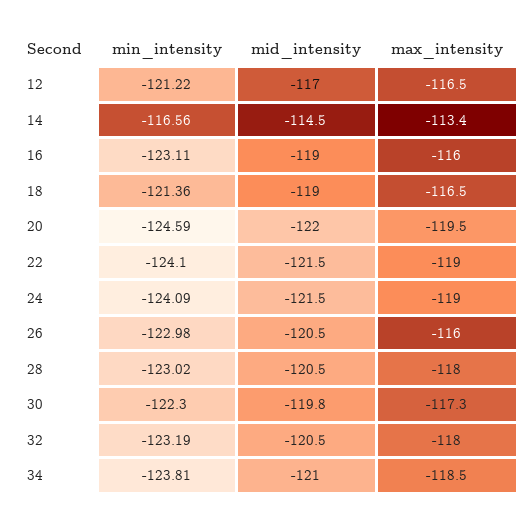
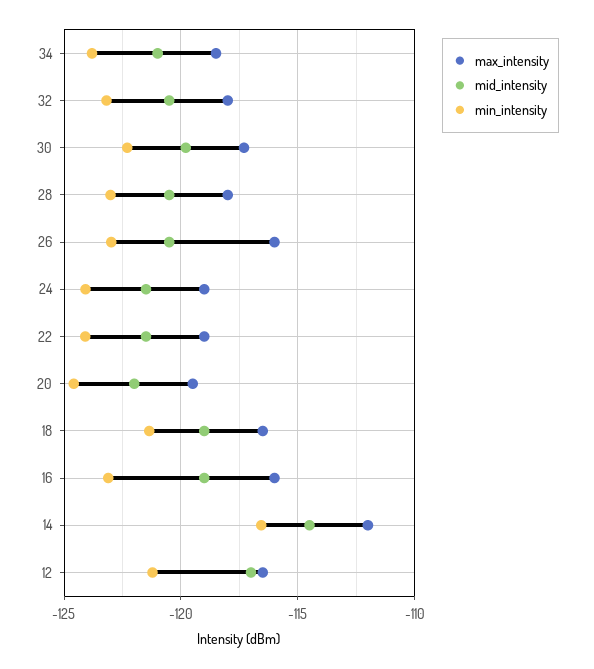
  {
    "min_intensity": {
      "12": -121.22,
      "14": -116.56,
      "16": -123.11,
      "18": -121.36,
      "20": -124.59,
      "22": -124.1,
      "24": -124.09,
      "26": -122.98,
      "28": -123.02,
      "30": -122.3,
      "32": -123.19,
      "34": -123.81
    },
    "mid_intensity": {
      "12": -117,
      "14": -114.5,
      "16": -119,
      "18": -119,
      "20": -122,
      "22": -121.5,
      "24": -121.5,
      "26": -120.5,
      "28": -120.5,
      "30": -119.8,
      "32": -120.5,
      "34": -121
    },
    "max_intensity": {
      "12": -116.5,
-     "14": -113.4,
+     "14": -112,
      "16": -116,
      "18": -116.5,
      "20": -119.5,
      "22": -119,
      "24": -119,
      "26": -116,
      "28": -118,
      "30": -117.3,
      "32": -118,
      "34": -118.5
    }
  }

